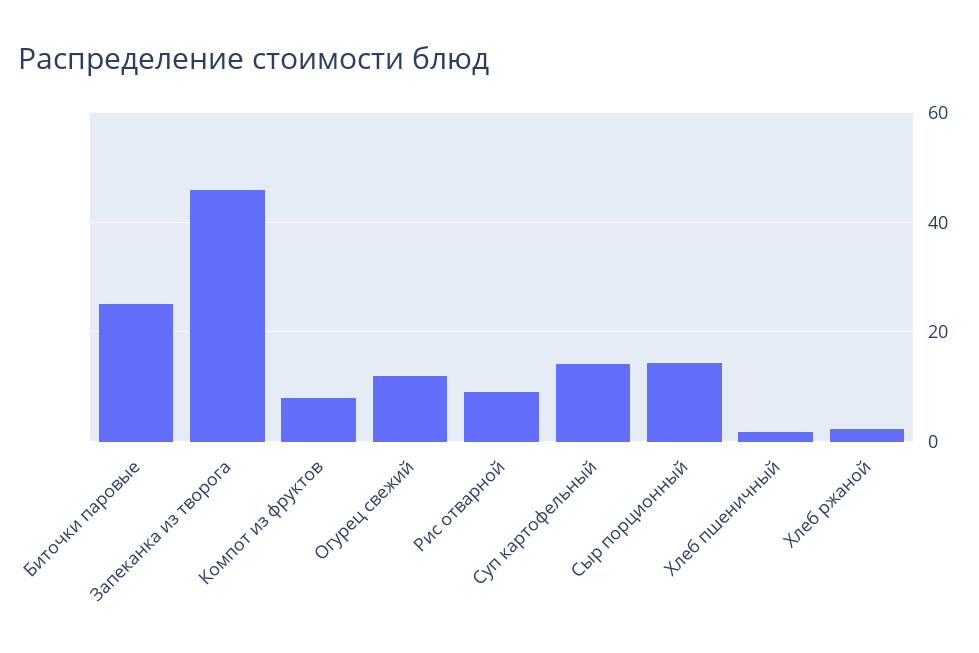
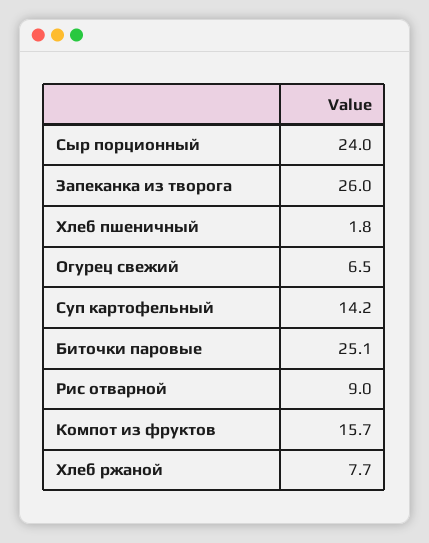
  {
    "Биточки паровые": 25.1,
-   "Запеканка из творога": 46,
+   "Запеканка из творога": 26,
-   "Компот из фруктов": 8,
+   "Компот из фруктов": 15.7,
-   "Огурец свежий": 12,
+   "Огурец свежий": 6.5,
    "Рис отварной": 9,
    "Суп картофельный": 14.2,
-   "Сыр порционный": 14,
+   "Сыр порционный": 24,
    "Хлеб пшеничный": 1.8,
-   "Хлеб ржаной": 2
+   "Хлеб ржаной": 7.7
  }

